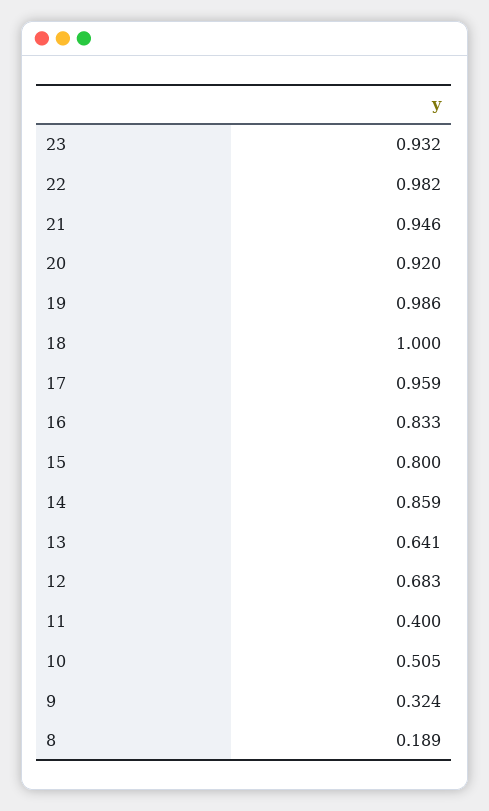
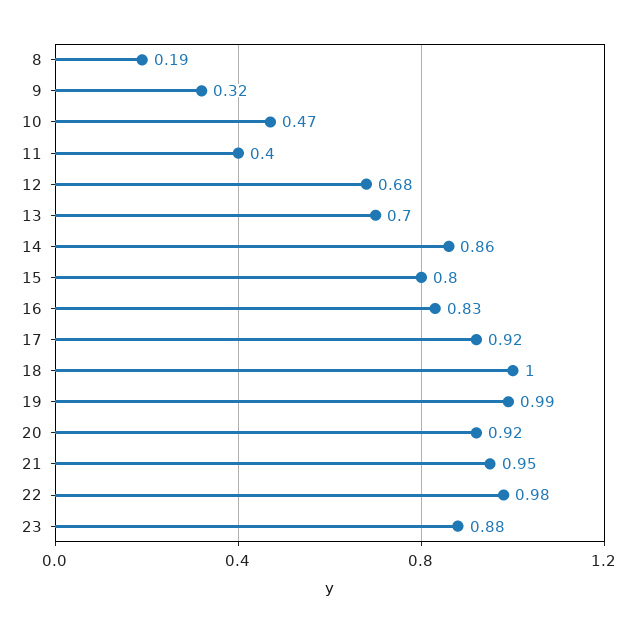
  {
-   "23": 0.932,
+   "23": 0.88,
    "22": 0.982,
    "21": 0.946,
    "20": 0.92,
    "19": 0.986,
    "18": 1,
-   "17": 0.959,
+   "17": 0.92,
    "16": 0.833,
    "15": 0.8,
    "14": 0.859,
-   "13": 0.641,
+   "13": 0.7,
    "12": 0.683,
    "11": 0.4,
-   "10": 0.505,
+   "10": 0.47,
    "9": 0.324,
    "8": 0.189
  }

